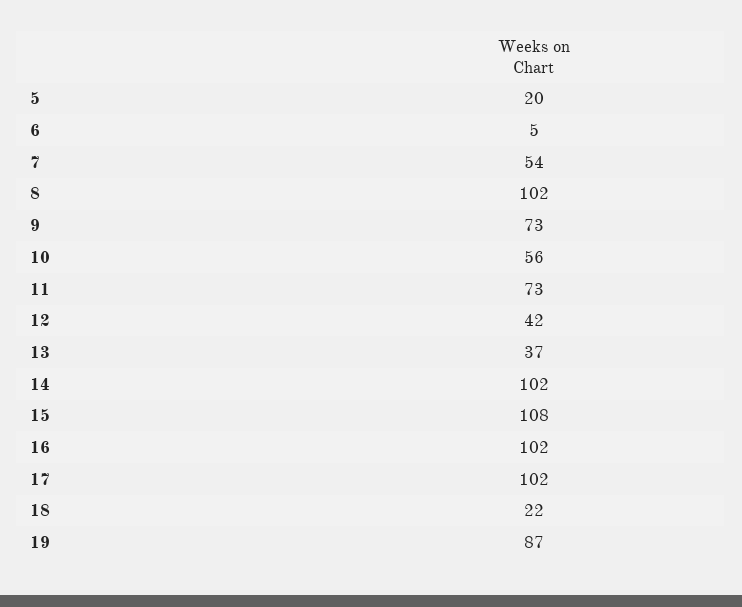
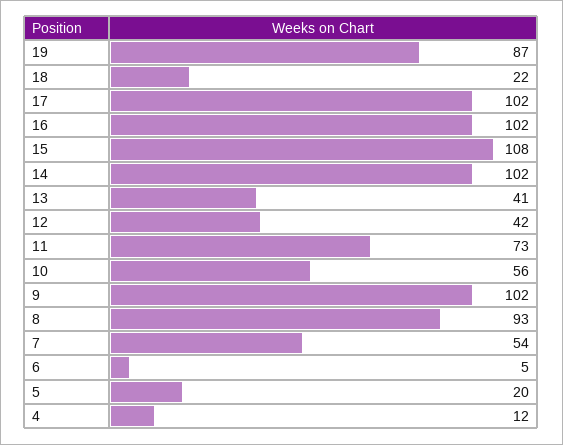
  {
    "5": 20,
    "6": 5,
    "7": 54,
-   "8": 102,
+   "8": 93,
-   "9": 73,
+   "9": 102,
    "10": 56,
    "11": 73,
    "12": 42,
-   "13": 37,
+   "13": 41,
    "14": 102,
    "15": 108,
    "16": 102,
    "17": 102,
    "18": 22,
-   "19": 87
+   "19": 87,
+   "4": 12
  }

